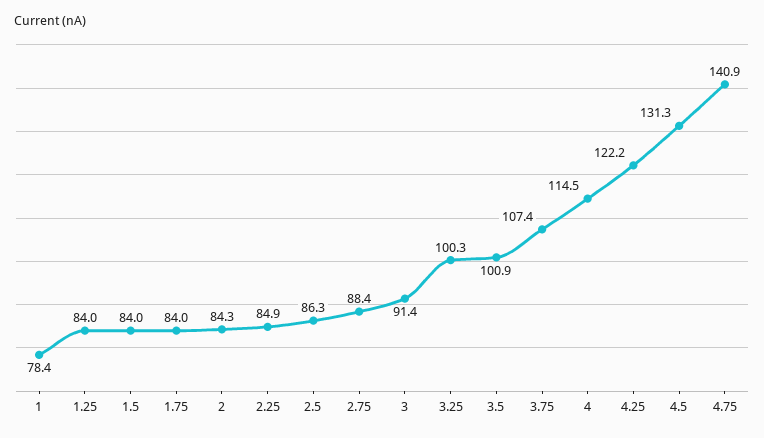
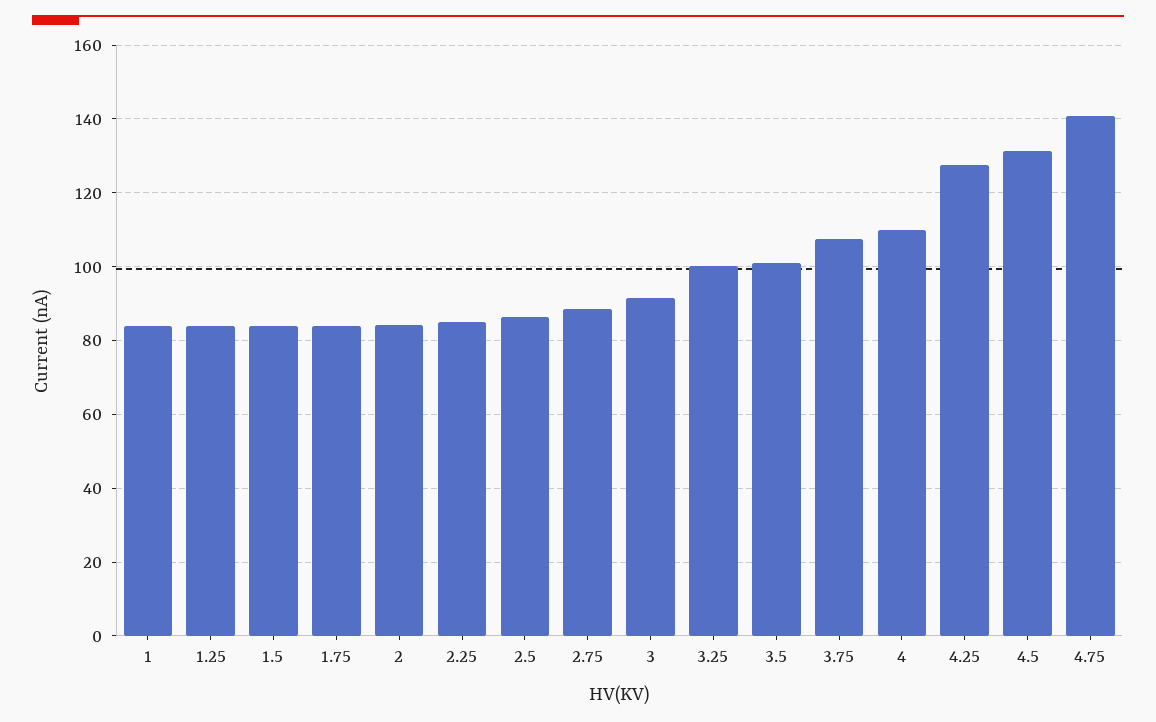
  {
-   "1": 78.4,
+   "1": 84,
    "1.25": 84,
    "1.5": 84,
    "1.75": 84,
    "2": 84.3,
    "2.25": 84.9,
    "2.5": 86.3,
    "2.75": 88.4,
    "3": 91.4,
    "3.25": 100.3,
    "3.5": 100.9,
    "3.75": 107.4,
-   "4": 114.5,
+   "4": 110,
-   "4.25": 122.2,
+   "4.25": 128,
    "4.5": 131.3,
    "4.75": 140.9
  }

